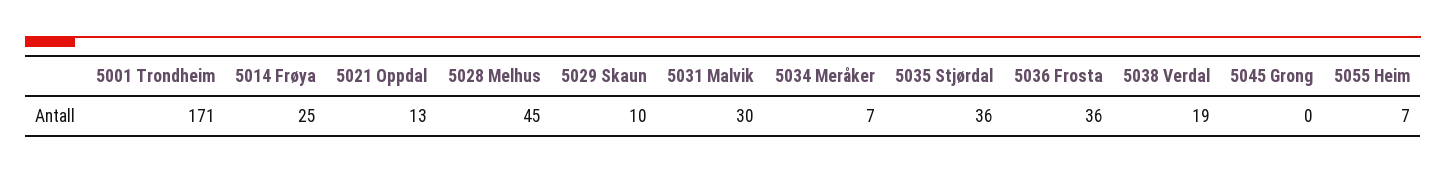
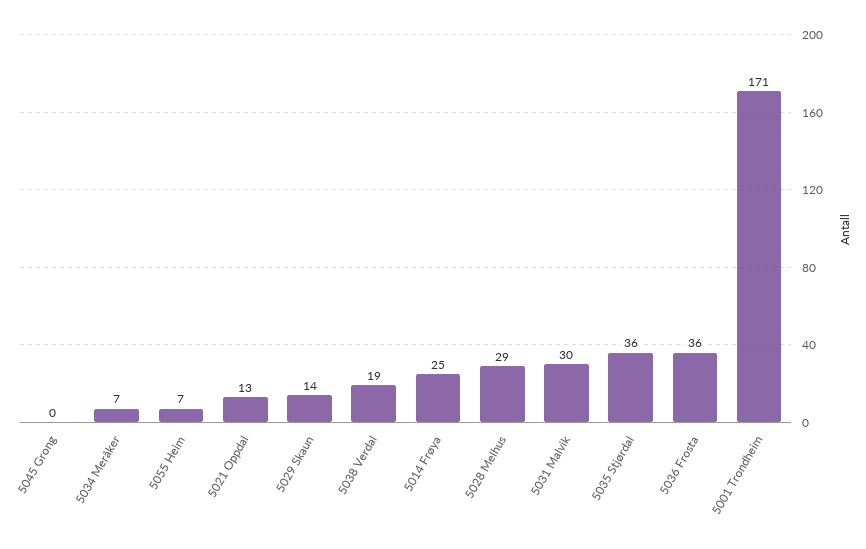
  {
    "5001 Trondheim": 171,
    "5014 Frøya": 25,
    "5021 Oppdal": 13,
-   "5028 Melhus": 45,
+   "5028 Melhus": 29,
-   "5029 Skaun": 10,
+   "5029 Skaun": 14,
    "5031 Malvik": 30,
    "5034 Meråker": 7,
    "5035 Stjørdal": 36,
    "5036 Frosta": 36,
    "5038 Verdal": 19,
    "5045 Grong": 0,
    "5055 Heim": 7
  }

